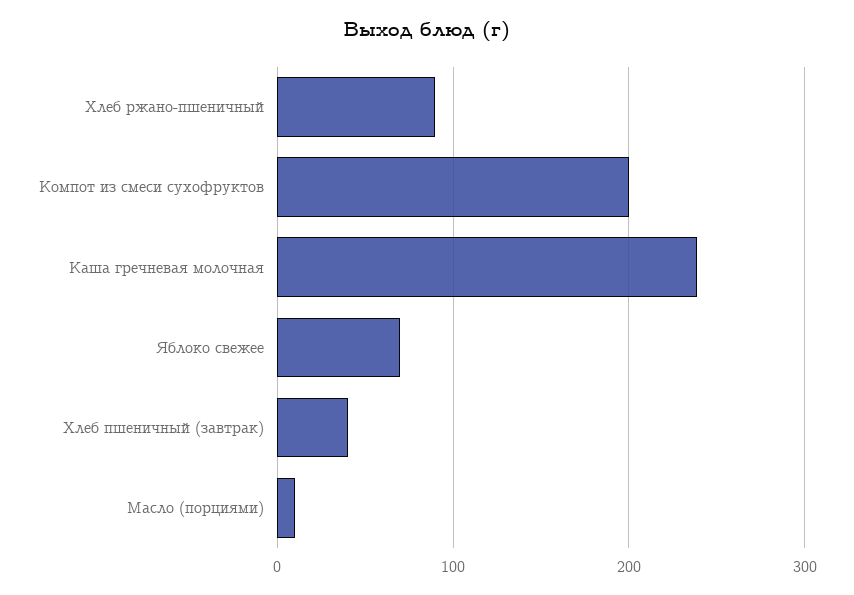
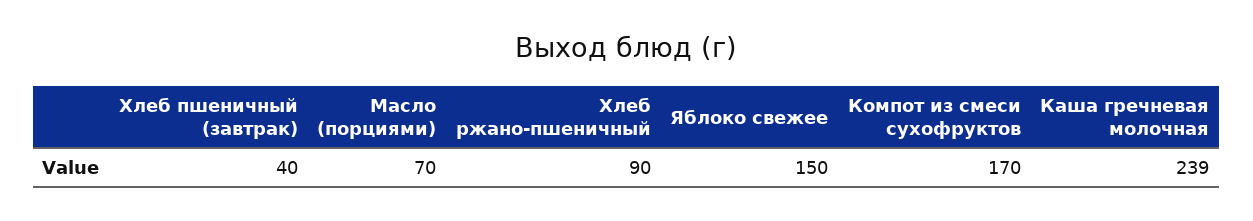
  {
    "Хлеб ржано-пшеничный": 90,
-   "Компот из смеси сухофруктов": 200,
+   "Компот из смеси сухофруктов": 170,
    "Каша гречневая молочная": 239,
-   "Яблоко свежее": 70,
+   "Яблоко свежее": 150,
    "Хлеб пшеничный (завтрак)": 40,
-   "Масло (порциями)": 10
+   "Масло (порциями)": 70
  }

